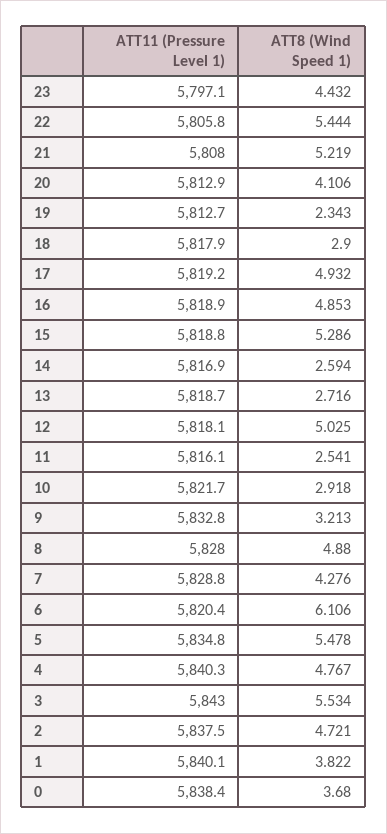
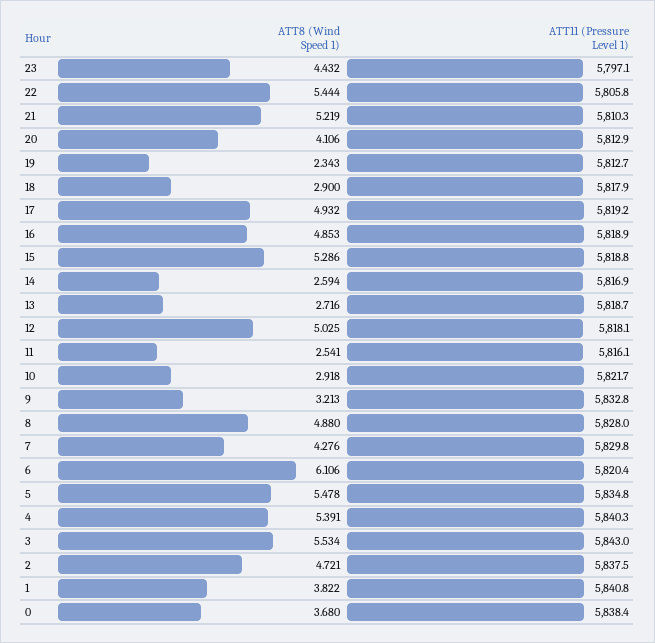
  {
    "ATT11 (Pressure Level 1)": {
      "23": 5797.1,
      "22": 5805.8,
-     "21": 5808,
+     "21": 5810.3,
      "20": 5812.9,
      "19": 5812.7,
      "18": 5817.9,
      "17": 5819.2,
      "16": 5818.9,
      "15": 5818.8,
      "14": 5816.9,
      "13": 5818.7,
      "12": 5818.1,
      "11": 5816.1,
      "10": 5821.7,
      "9": 5832.8,
      "8": 5828,
-     "7": 5828.8,
+     "7": 5829.8,
      "6": 5820.4,
      "5": 5834.8,
      "4": 5840.3,
      "3": 5843,
      "2": 5837.5,
-     "1": 5840.1,
+     "1": 5840.8,
      "0": 5838.4
    },
    "ATT8 (Wind Speed 1)": {
      "23": 4.432,
      "22": 5.444,
      "21": 5.219,
      "20": 4.106,
      "19": 2.343,
      "18": 2.9,
      "17": 4.932,
      "16": 4.853,
      "15": 5.286,
      "14": 2.594,
      "13": 2.716,
      "12": 5.025,
      "11": 2.541,
      "10": 2.918,
      "9": 3.213,
      "8": 4.88,
      "7": 4.276,
      "6": 6.106,
      "5": 5.478,
-     "4": 4.767,
+     "4": 5.391,
      "3": 5.534,
      "2": 4.721,
      "1": 3.822,
      "0": 3.68
    }
  }

